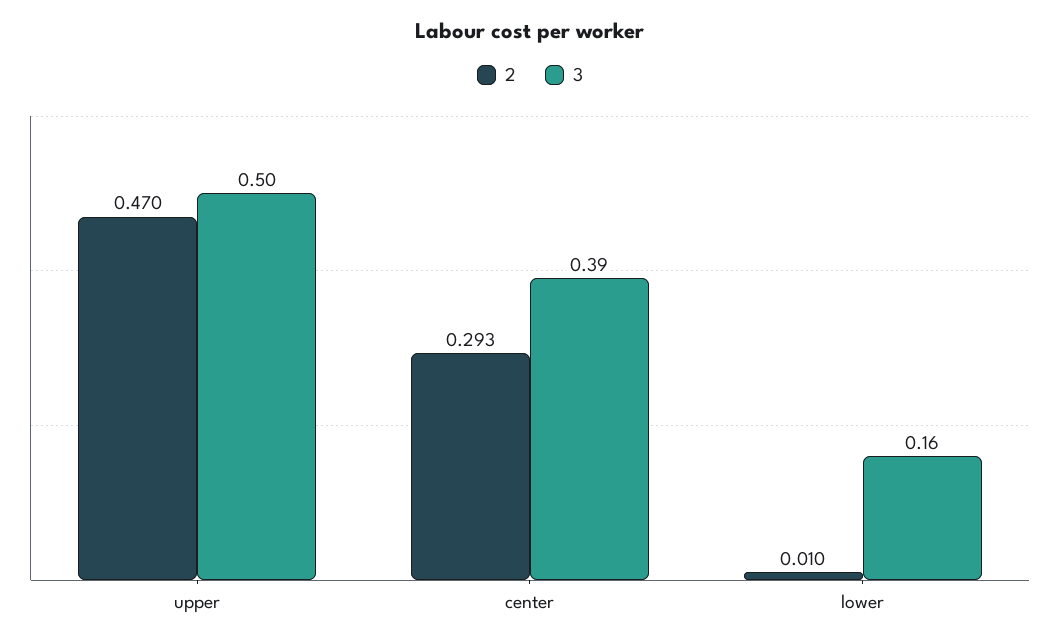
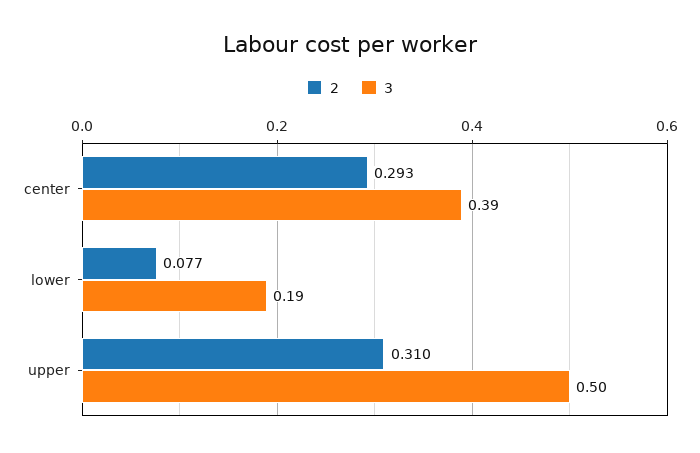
  {
    "2": {
-     "upper": 0.47,
+     "upper": 0.31,
      "center": 0.293,
-     "lower": 0.01
+     "lower": 0.077
    },
    "3": {
      "upper": 0.5,
      "center": 0.39,
-     "lower": 0.16
+     "lower": 0.19
    }
  }

